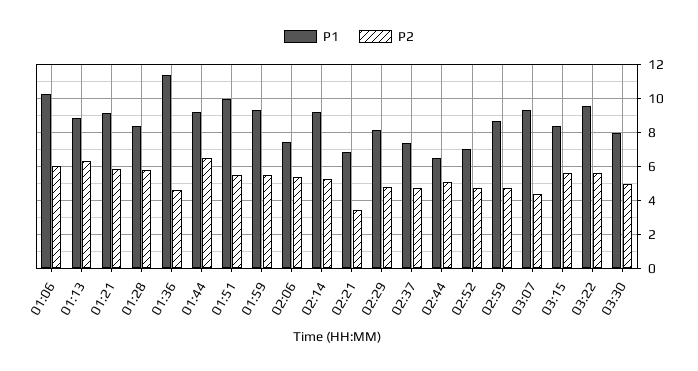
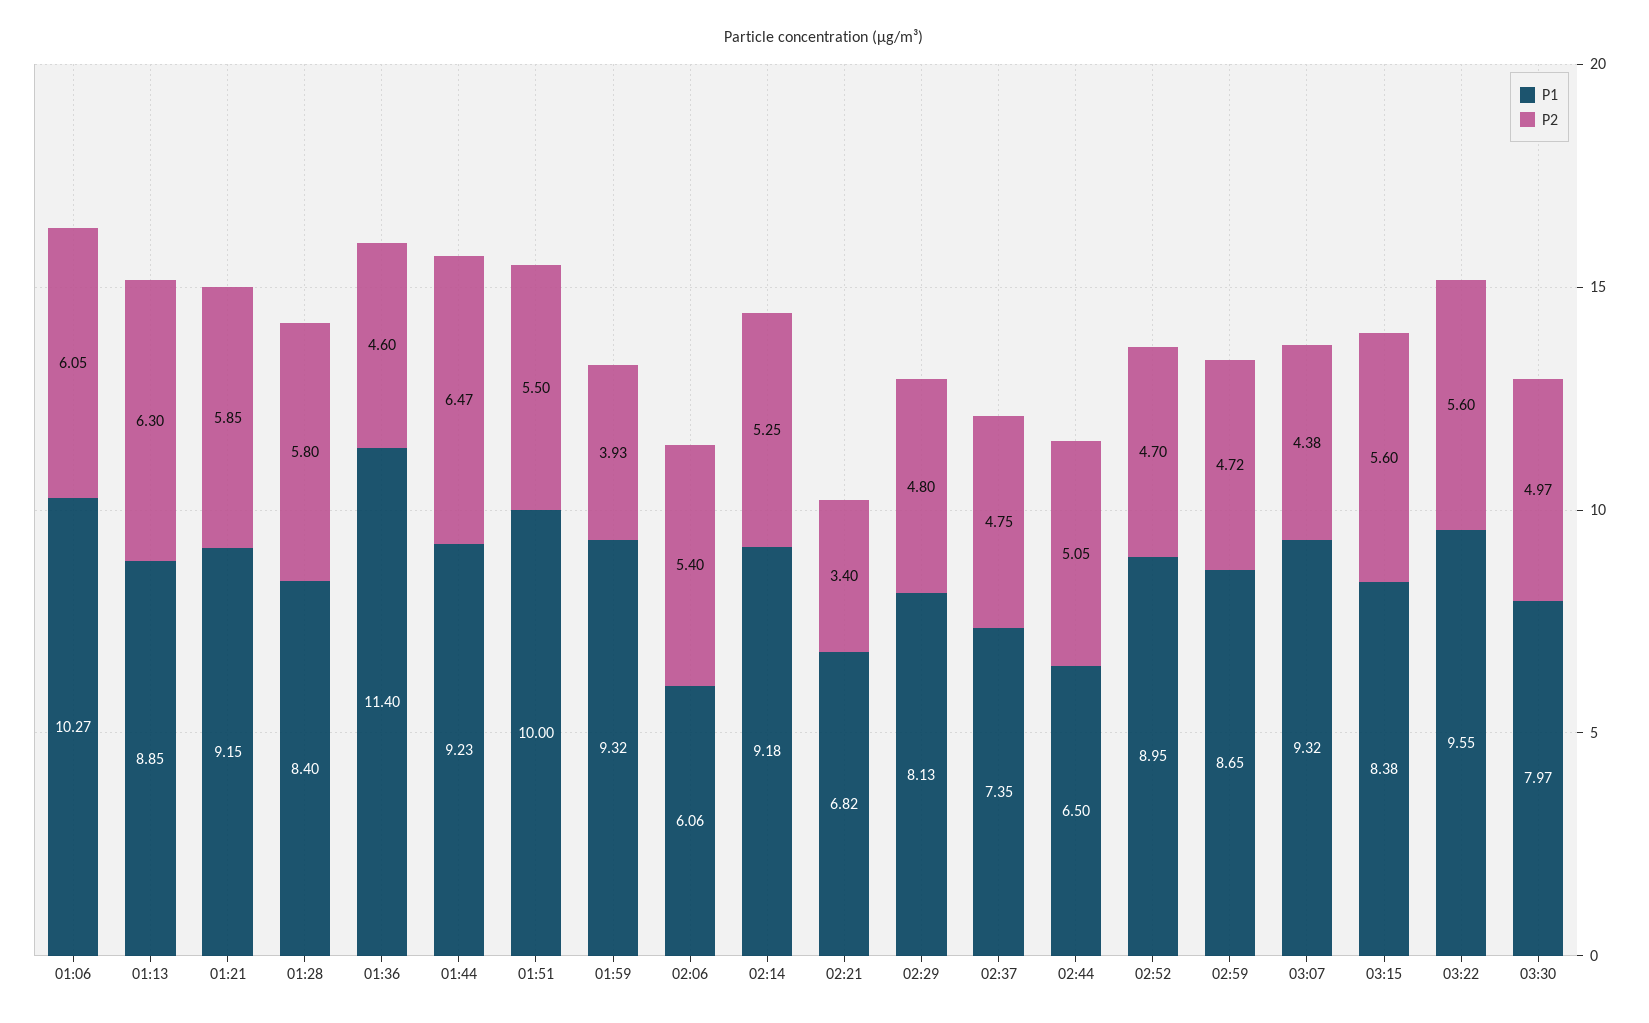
  {
    "P1": {
      "01:06": 10.27,
      "01:13": 8.85,
      "01:21": 9.15,
      "01:28": 8.4,
      "01:36": 11.4,
      "01:44": 9.23,
      "01:51": 10,
      "01:59": 9.32,
-     "02:06": 7.5,
+     "02:06": 6.06,
      "02:14": 9.18,
      "02:21": 6.82,
      "02:29": 8.13,
      "02:37": 7.35,
      "02:44": 6.5,
-     "02:52": 7,
+     "02:52": 8.95,
      "02:59": 8.65,
      "03:07": 9.32,
      "03:15": 8.38,
      "03:22": 9.55,
      "03:30": 7.97
    },
    "P2": {
      "01:06": 6.05,
      "01:13": 6.3,
      "01:21": 5.85,
      "01:28": 5.8,
      "01:36": 4.6,
      "01:44": 6.47,
      "01:51": 5.5,
-     "01:59": 5.5,
+     "01:59": 3.93,
      "02:06": 5.4,
      "02:14": 5.25,
      "02:21": 3.4,
      "02:29": 4.8,
      "02:37": 4.75,
      "02:44": 5.05,
      "02:52": 4.7,
      "02:59": 4.72,
      "03:07": 4.38,
      "03:15": 5.6,
      "03:22": 5.6,
      "03:30": 4.97
    }
  }

